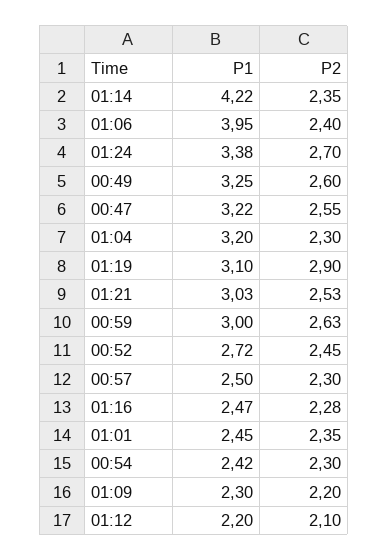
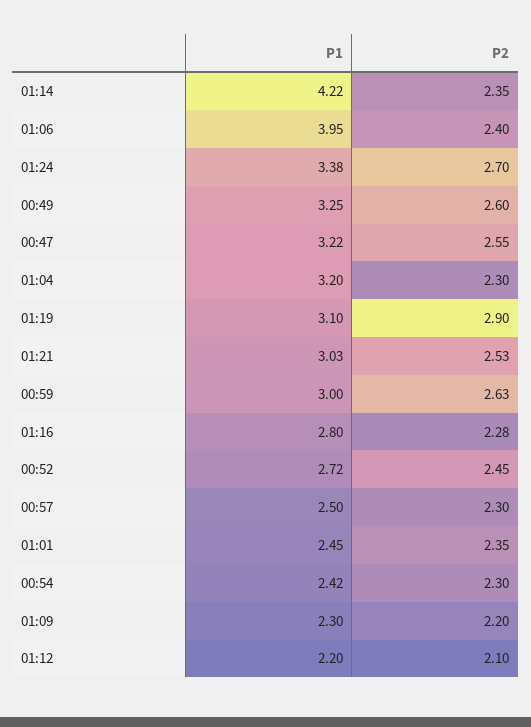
  {
    "P1": {
      "01:14": 4.22,
      "01:06": 3.95,
      "01:24": 3.38,
      "00:49": 3.25,
      "00:47": 3.22,
      "01:04": 3.2,
      "01:19": 3.1,
      "01:21": 3.03,
      "00:59": 3,
      "00:52": 2.72,
      "00:57": 2.5,
-     "01:16": 2.47,
+     "01:16": 2.8,
      "01:01": 2.45,
      "00:54": 2.42,
      "01:09": 2.3,
      "01:12": 2.2
    },
    "P2": {
      "01:14": 2.35,
      "01:06": 2.4,
      "01:24": 2.7,
      "00:49": 2.6,
      "00:47": 2.55,
      "01:04": 2.3,
      "01:19": 2.9,
      "01:21": 2.53,
      "00:59": 2.63,
      "00:52": 2.45,
      "00:57": 2.3,
      "01:16": 2.28,
      "01:01": 2.35,
      "00:54": 2.3,
      "01:09": 2.2,
      "01:12": 2.1
    }
  }

